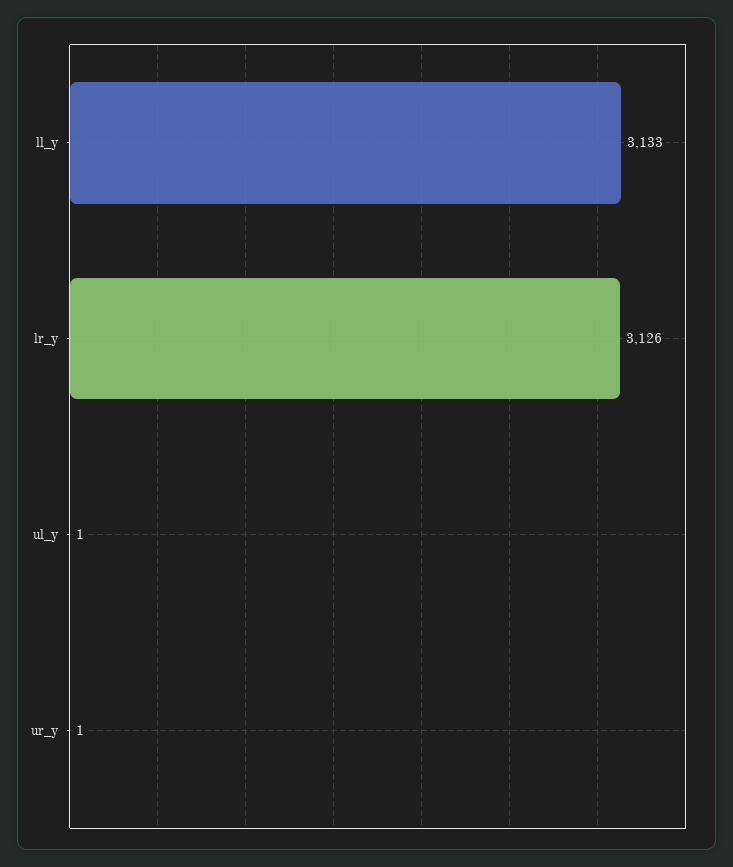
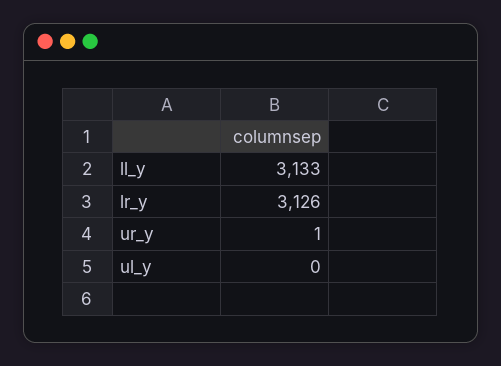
  {
    "ll_y": 3133,
    "lr_y": 3126,
-   "ul_y": 1,
+   "ul_y": 0,
    "ur_y": 1
  }

